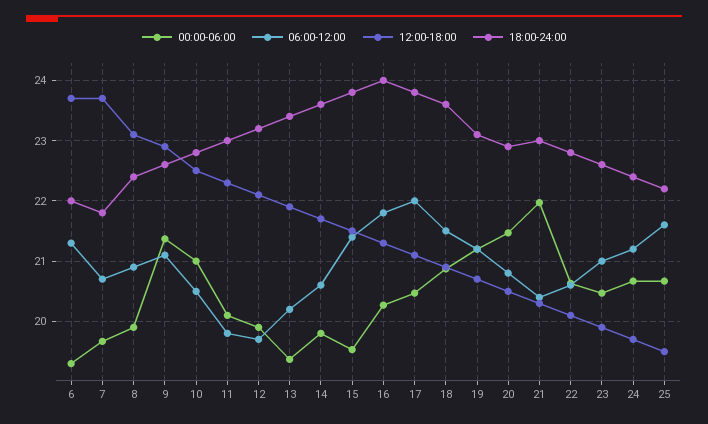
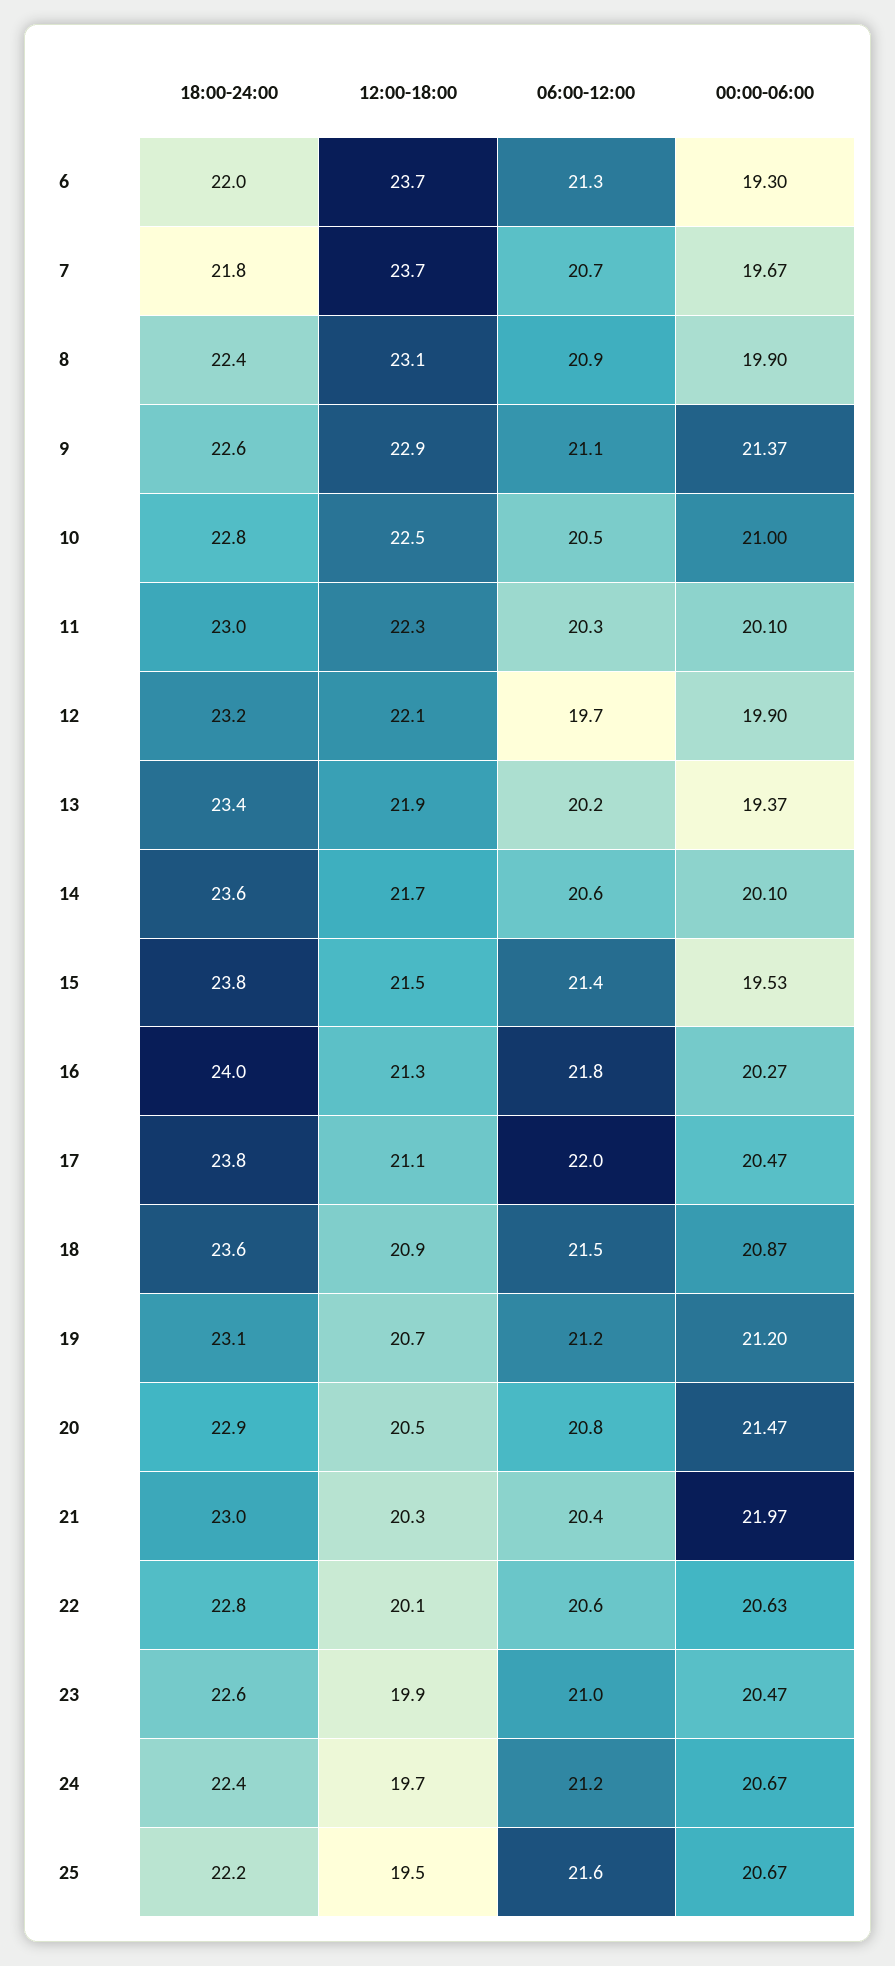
  {
    "00:00-06:00": {
      "6": 19.3,
      "7": 19.67,
      "8": 19.9,
      "9": 21.37,
      "10": 21,
      "11": 20.1,
      "12": 19.9,
      "13": 19.37,
-     "14": 19.8,
+     "14": 20.1,
      "15": 19.53,
      "16": 20.27,
      "17": 20.47,
      "18": 20.87,
      "19": 21.2,
      "20": 21.47,
      "21": 21.97,
      "22": 20.63,
      "23": 20.47,
      "24": 20.67,
      "25": 20.67
    },
    "06:00-12:00": {
      "6": 21.3,
      "7": 20.7,
      "8": 20.9,
      "9": 21.1,
      "10": 20.5,
-     "11": 19.8,
+     "11": 20.3,
      "12": 19.7,
      "13": 20.2,
      "14": 20.6,
      "15": 21.4,
      "16": 21.8,
      "17": 22,
      "18": 21.5,
      "19": 21.2,
      "20": 20.8,
      "21": 20.4,
      "22": 20.6,
      "23": 21,
      "24": 21.2,
      "25": 21.6
    },
    "12:00-18:00": {
      "6": 23.7,
      "7": 23.7,
      "8": 23.1,
      "9": 22.9,
      "10": 22.5,
      "11": 22.3,
      "12": 22.1,
      "13": 21.9,
      "14": 21.7,
      "15": 21.5,
      "16": 21.3,
      "17": 21.1,
      "18": 20.9,
      "19": 20.7,
      "20": 20.5,
      "21": 20.3,
      "22": 20.1,
      "23": 19.9,
      "24": 19.7,
      "25": 19.5
    },
    "18:00-24:00": {
      "6": 22,
      "7": 21.8,
      "8": 22.4,
      "9": 22.6,
      "10": 22.8,
      "11": 23,
      "12": 23.2,
      "13": 23.4,
      "14": 23.6,
      "15": 23.8,
      "16": 24,
      "17": 23.8,
      "18": 23.6,
      "19": 23.1,
      "20": 22.9,
      "21": 23,
      "22": 22.8,
      "23": 22.6,
      "24": 22.4,
      "25": 22.2
    }
  }

